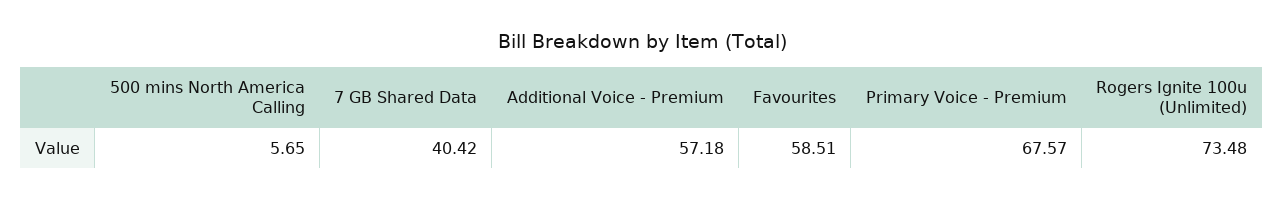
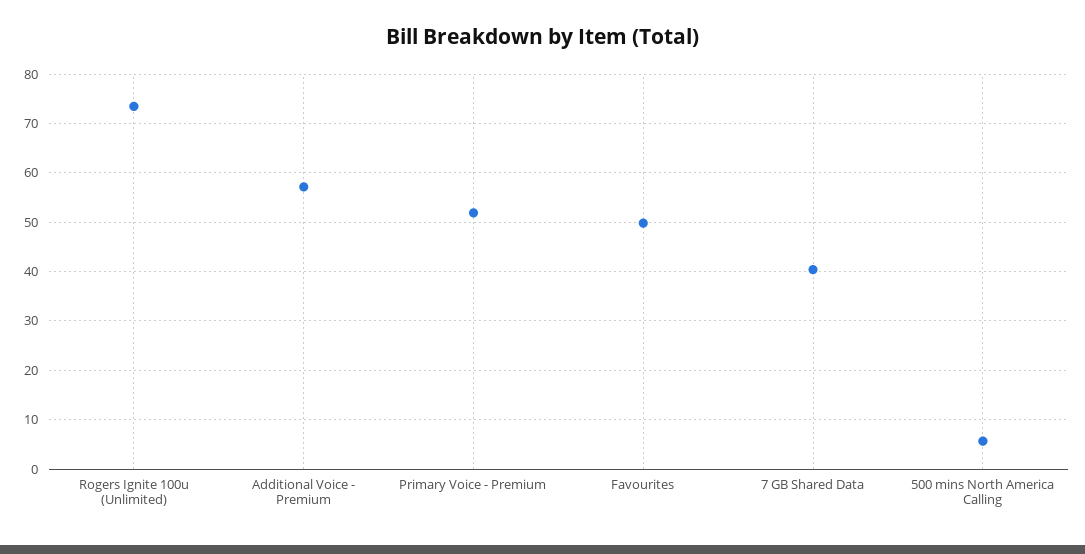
  {
    "500 mins North America Calling": 5.65,
    "7 GB Shared Data": 40.42,
    "Additional Voice - Premium": 57.18,
-   "Favourites": 58.51,
+   "Favourites": 50,
-   "Primary Voice - Premium": 67.57,
+   "Primary Voice - Premium": 52,
    "Rogers Ignite 100u (Unlimited)": 73.48
  }

